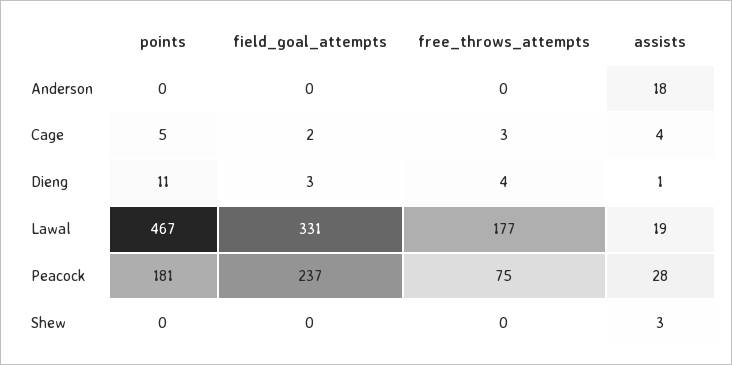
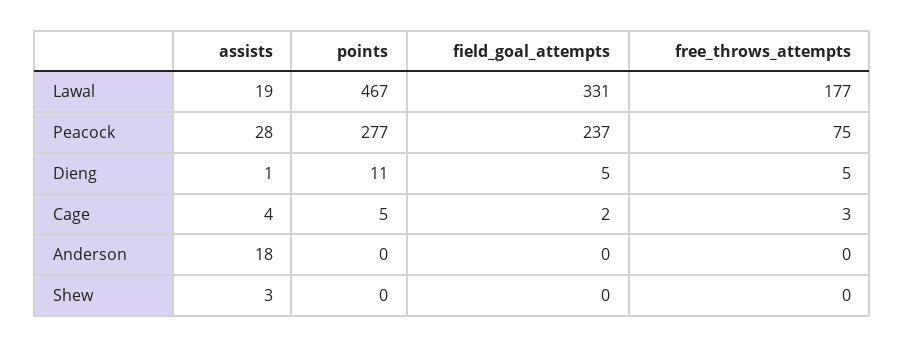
  {
    "points": {
      "Anderson": 0,
      "Cage": 5,
      "Dieng": 11,
      "Lawal": 467,
-     "Peacock": 181,
+     "Peacock": 277,
      "Shew": 0
    },
    "field_goal_attempts": {
      "Anderson": 0,
      "Cage": 2,
-     "Dieng": 3,
+     "Dieng": 5,
      "Lawal": 331,
      "Peacock": 237,
      "Shew": 0
    },
    "free_throws_attempts": {
      "Anderson": 0,
      "Cage": 3,
-     "Dieng": 4,
+     "Dieng": 5,
      "Lawal": 177,
      "Peacock": 75,
      "Shew": 0
    },
    "assists": {
      "Anderson": 18,
      "Cage": 4,
      "Dieng": 1,
      "Lawal": 19,
      "Peacock": 28,
      "Shew": 3
    }
  }

